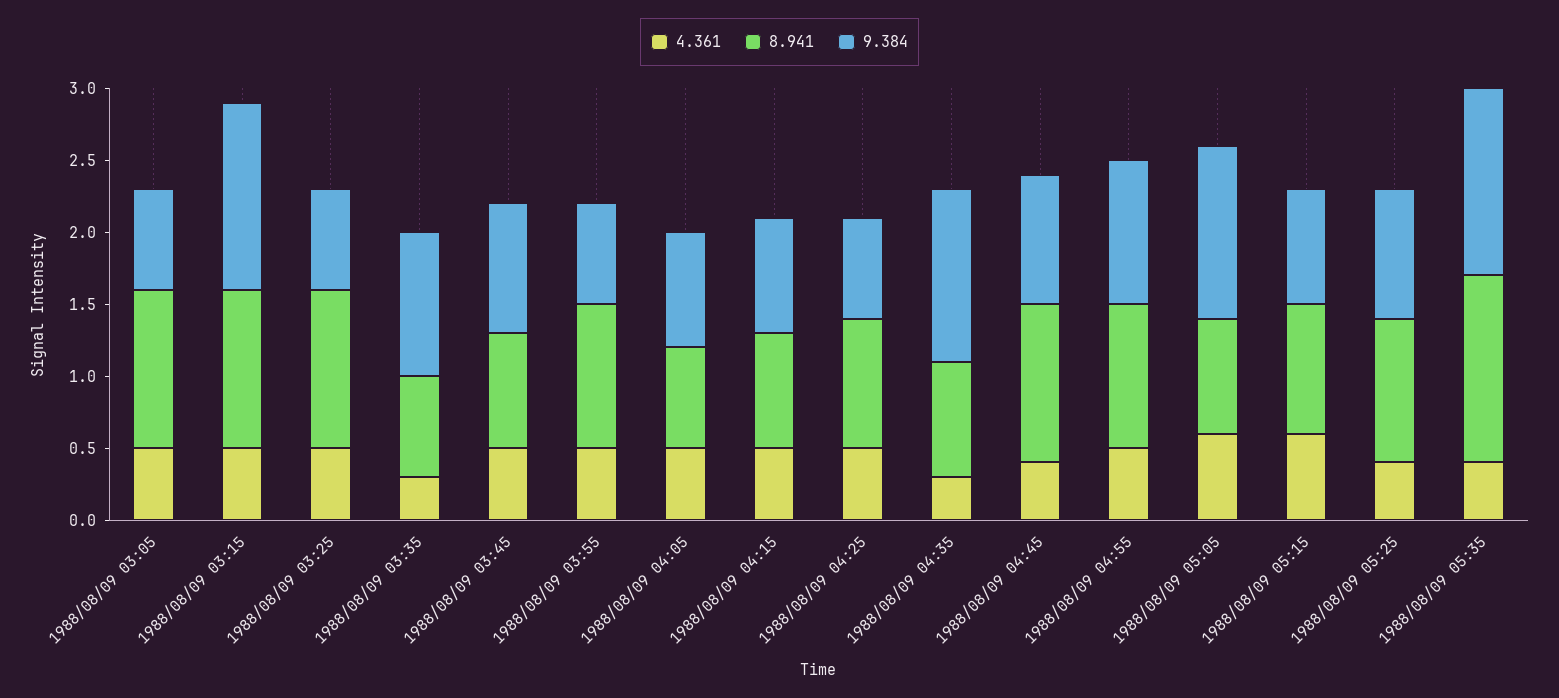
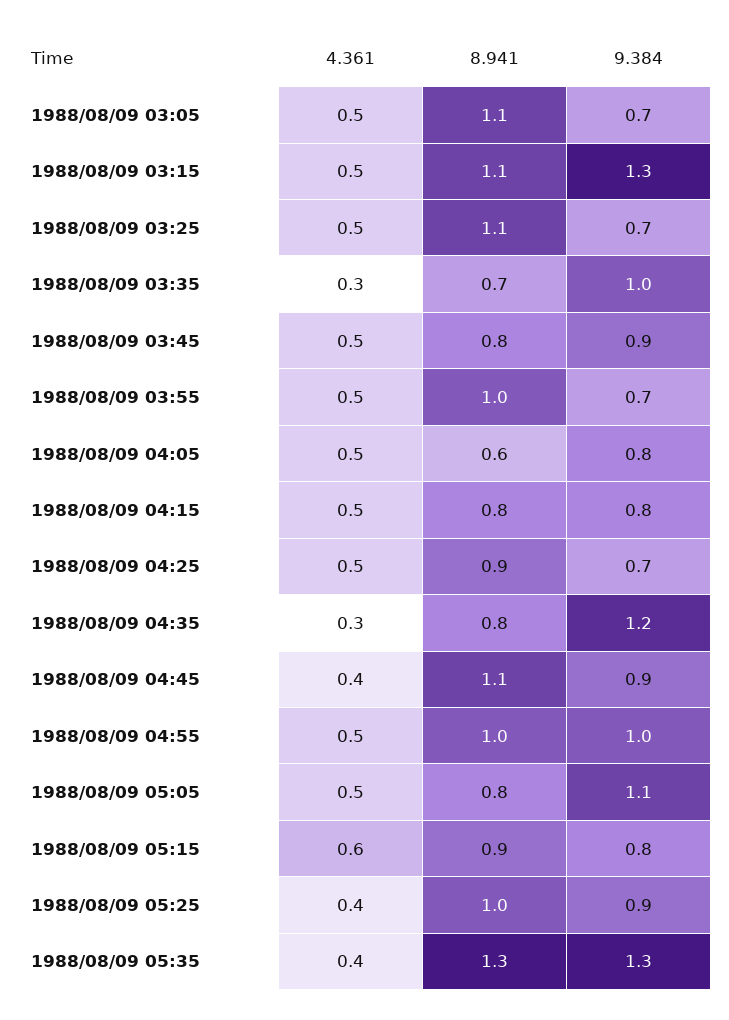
  {
    "4.361": {
      "1988/08/09 03:05": 0.5,
      "1988/08/09 03:15": 0.5,
      "1988/08/09 03:25": 0.5,
      "1988/08/09 03:35": 0.3,
      "1988/08/09 03:45": 0.5,
      "1988/08/09 03:55": 0.5,
      "1988/08/09 04:05": 0.5,
      "1988/08/09 04:15": 0.5,
      "1988/08/09 04:25": 0.5,
      "1988/08/09 04:35": 0.3,
      "1988/08/09 04:45": 0.4,
      "1988/08/09 04:55": 0.5,
-     "1988/08/09 05:05": 0.6,
+     "1988/08/09 05:05": 0.5,
      "1988/08/09 05:15": 0.6,
      "1988/08/09 05:25": 0.4,
      "1988/08/09 05:35": 0.4
    },
    "8.941": {
      "1988/08/09 03:05": 1.1,
      "1988/08/09 03:15": 1.1,
      "1988/08/09 03:25": 1.1,
      "1988/08/09 03:35": 0.7,
      "1988/08/09 03:45": 0.8,
      "1988/08/09 03:55": 1,
-     "1988/08/09 04:05": 0.7,
+     "1988/08/09 04:05": 0.6,
      "1988/08/09 04:15": 0.8,
      "1988/08/09 04:25": 0.9,
      "1988/08/09 04:35": 0.8,
      "1988/08/09 04:45": 1.1,
      "1988/08/09 04:55": 1,
      "1988/08/09 05:05": 0.8,
      "1988/08/09 05:15": 0.9,
      "1988/08/09 05:25": 1,
      "1988/08/09 05:35": 1.3
    },
    "9.384": {
      "1988/08/09 03:05": 0.7,
      "1988/08/09 03:15": 1.3,
      "1988/08/09 03:25": 0.7,
      "1988/08/09 03:35": 1,
      "1988/08/09 03:45": 0.9,
      "1988/08/09 03:55": 0.7,
      "1988/08/09 04:05": 0.8,
      "1988/08/09 04:15": 0.8,
      "1988/08/09 04:25": 0.7,
      "1988/08/09 04:35": 1.2,
      "1988/08/09 04:45": 0.9,
      "1988/08/09 04:55": 1,
-     "1988/08/09 05:05": 1.2,
+     "1988/08/09 05:05": 1.1,
      "1988/08/09 05:15": 0.8,
      "1988/08/09 05:25": 0.9,
      "1988/08/09 05:35": 1.3
    }
  }

